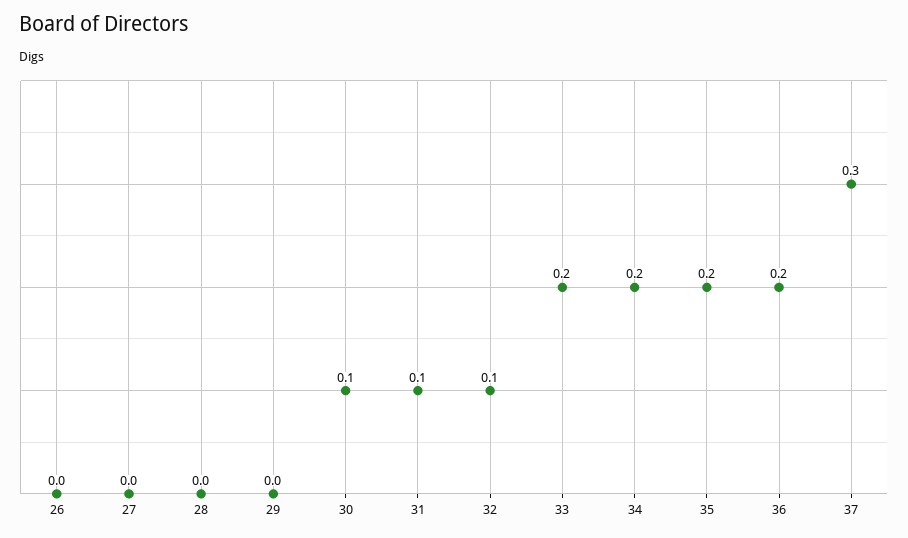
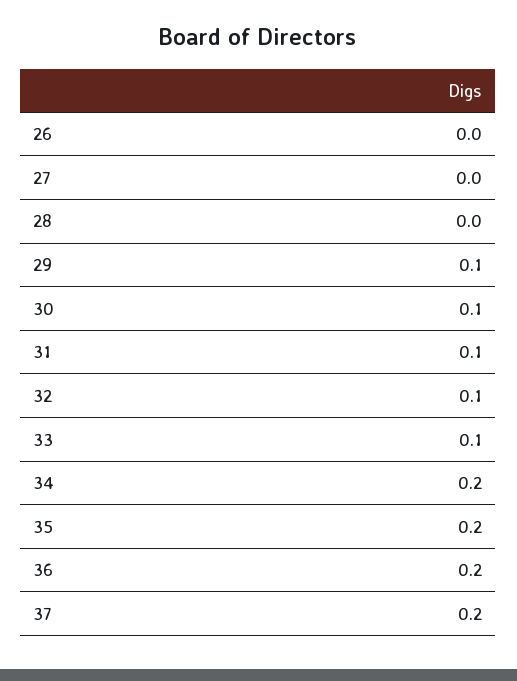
  {
    "26": 0,
    "27": 0,
    "28": 0,
-   "29": 0,
+   "29": 0.1,
    "30": 0.1,
    "31": 0.1,
    "32": 0.1,
-   "33": 0.2,
+   "33": 0.1,
    "34": 0.2,
    "35": 0.2,
    "36": 0.2,
-   "37": 0.3
+   "37": 0.2
  }

